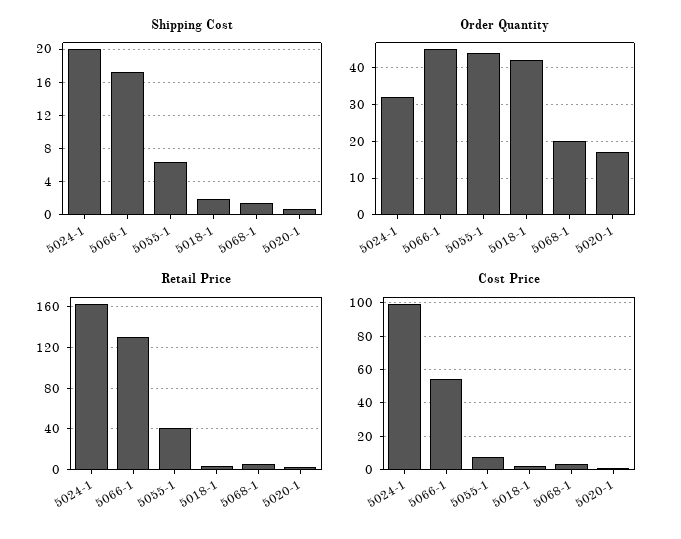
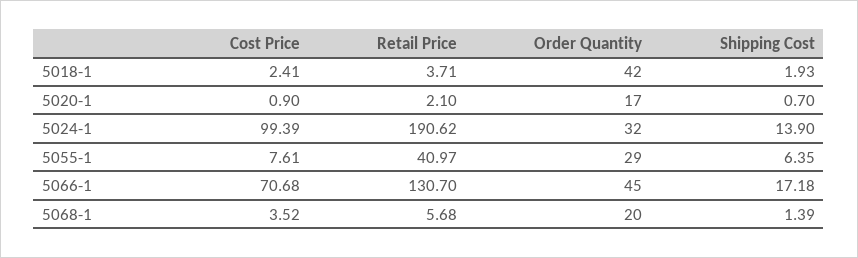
  {
    "Shipping Cost": {
-     "5024-1": 20,
+     "5024-1": 13.9,
      "5066-1": 17.18,
      "5055-1": 6.35,
      "5018-1": 1.93,
      "5068-1": 1.39,
      "5020-1": 0.7
    },
    "Order Quantity": {
      "5024-1": 32,
      "5066-1": 45,
-     "5055-1": 45,
+     "5055-1": 29,
      "5018-1": 42,
      "5068-1": 20,
      "5020-1": 17
    },
    "Retail Price": {
-     "5024-1": 160,
+     "5024-1": 190.62,
      "5066-1": 130.7,
      "5055-1": 40.97,
      "5018-1": 3.71,
      "5068-1": 5.68,
      "5020-1": 2.1
    },
    "Cost Price": {
      "5024-1": 99.39,
-     "5066-1": 55,
+     "5066-1": 70.68,
      "5055-1": 7.61,
      "5018-1": 2.41,
      "5068-1": 3.52,
      "5020-1": 0.9
    }
  }

